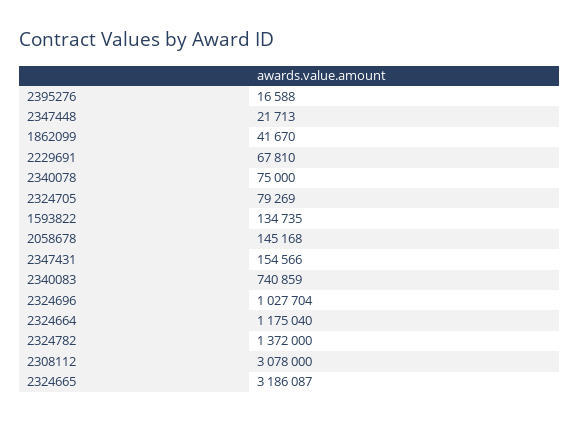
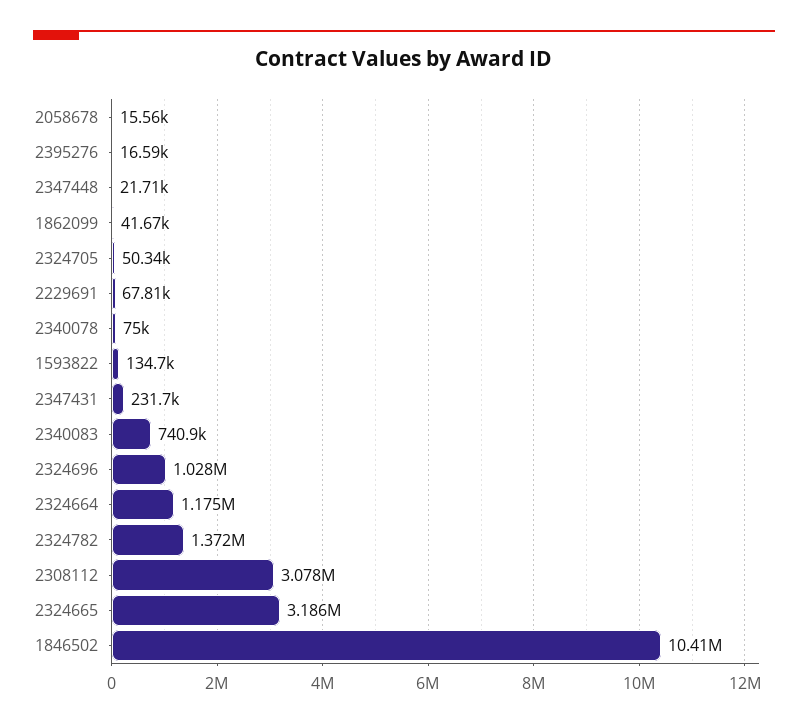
  {
    "2395276": 16588,
    "2347448": 21713,
    "1862099": 41670,
    "2229691": 67810,
    "2340078": 75000,
-   "2324705": 79269,
+   "2324705": 50340,
    "1593822": 134735,
-   "2058678": 145168,
+   "2058678": 15560,
-   "2347431": 154566,
+   "2347431": 231700,
    "2340083": 740859,
    "2324696": 1027704,
    "2324664": 1175040,
    "2324782": 1372000,
    "2308112": 3078000,
-   "2324665": 3186087
+   "2324665": 3186087,
+   "1846502": 10410000
  }

